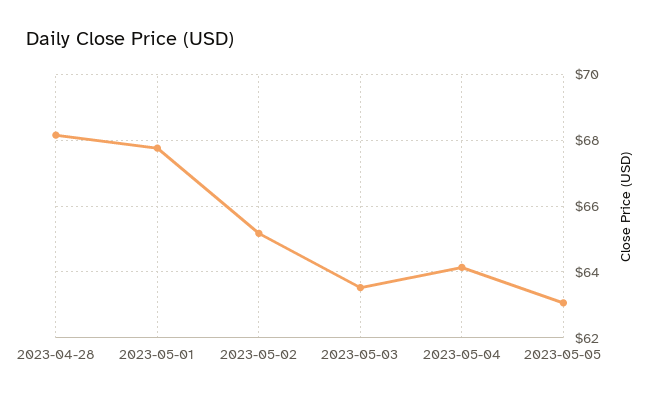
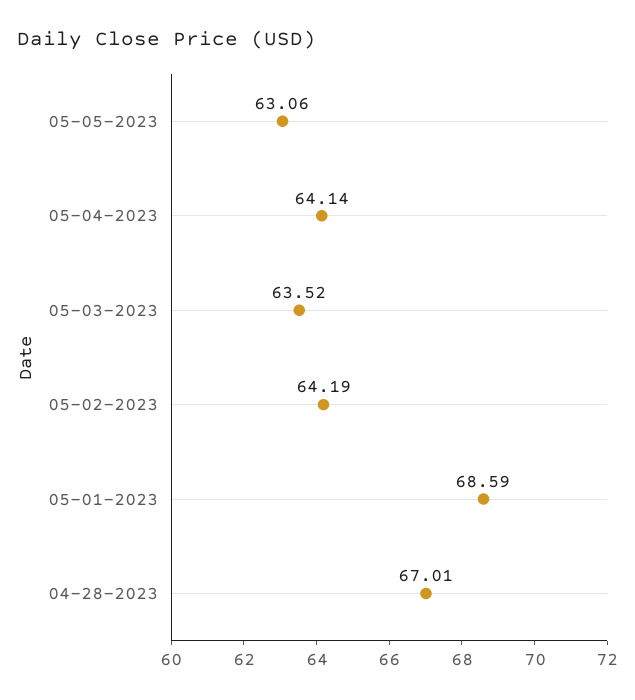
  {
-   "2023-04-28": 68.2,
+   "2023-04-28": 67.01,
-   "2023-05-01": 67.8,
+   "2023-05-01": 68.59,
-   "2023-05-02": 65.2,
+   "2023-05-02": 64.19,
    "2023-05-03": 63.52,
    "2023-05-04": 64.14,
    "2023-05-05": 63.06
  }

